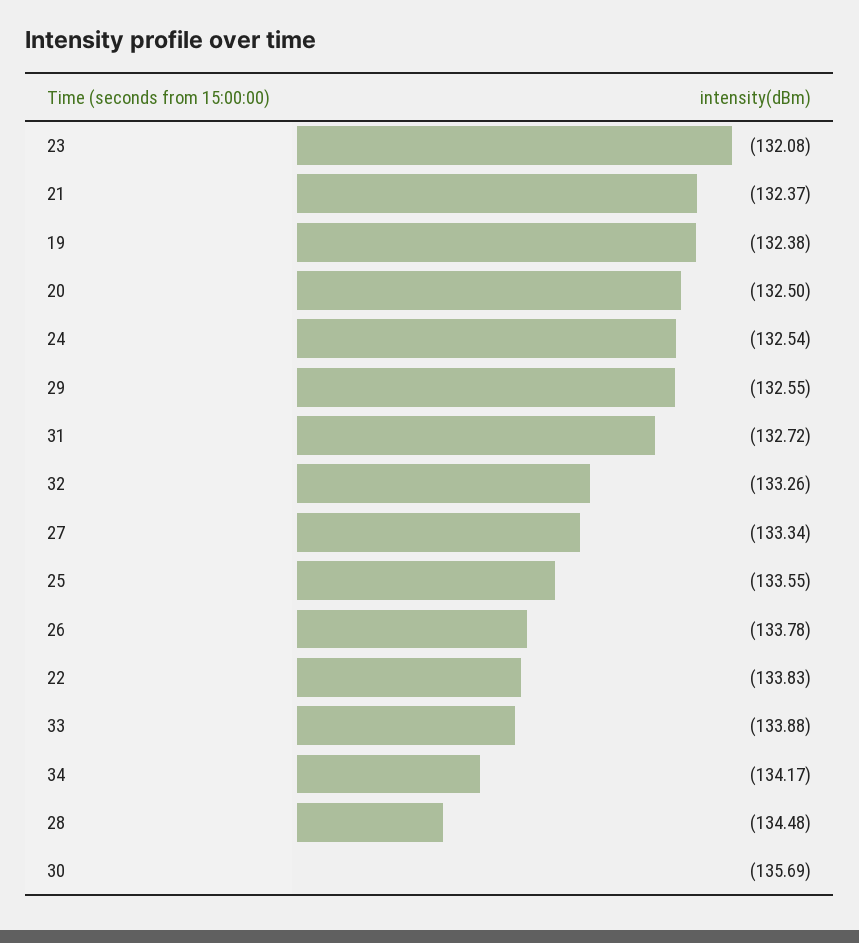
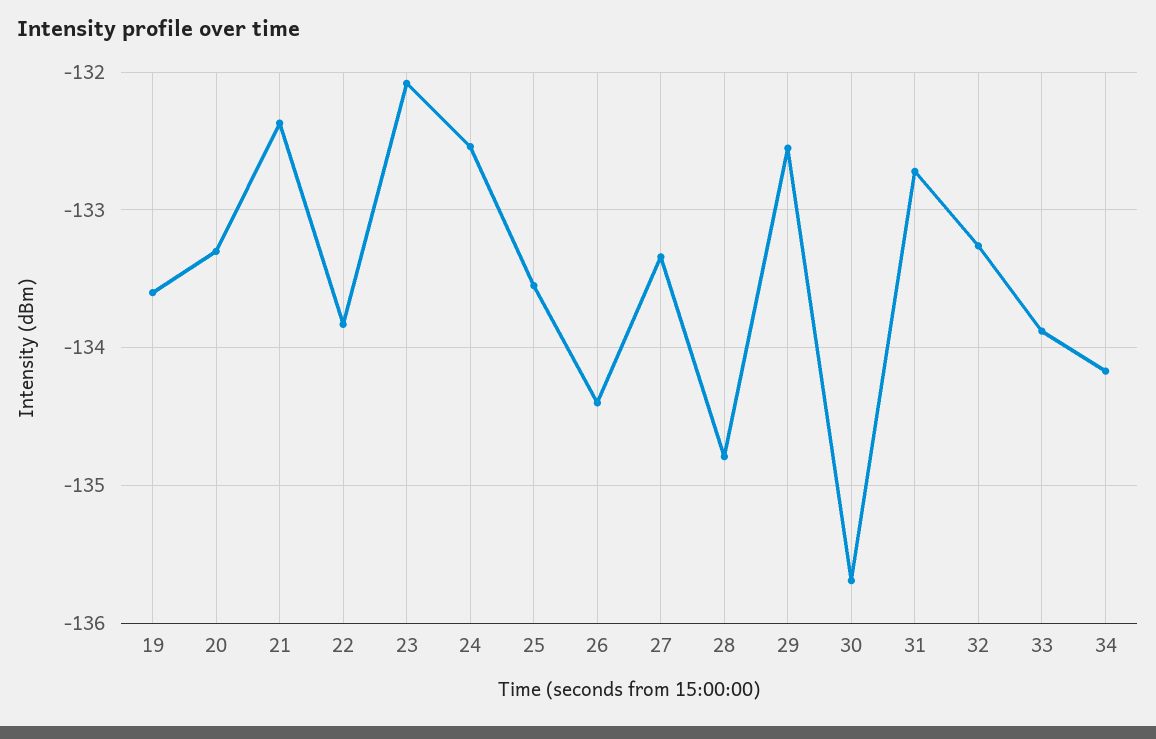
  {
    "23": -132.08,
    "21": -132.37,
-   "19": -132.38,
+   "19": -133.6,
-   "20": -132.5,
+   "20": -133.3,
    "24": -132.54,
    "29": -132.55,
    "31": -132.72,
    "32": -133.26,
    "27": -133.34,
    "25": -133.55,
-   "26": -133.78,
+   "26": -134.4,
    "22": -133.83,
    "33": -133.88,
    "34": -134.17,
-   "28": -134.48,
+   "28": -134.8,
    "30": -135.69
  }

